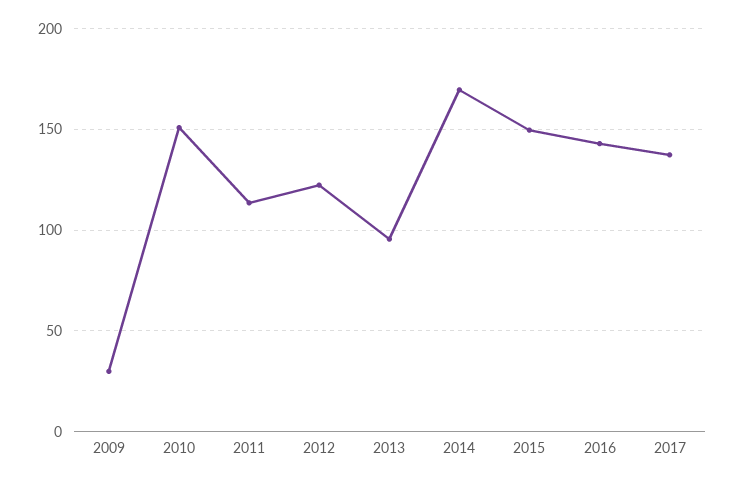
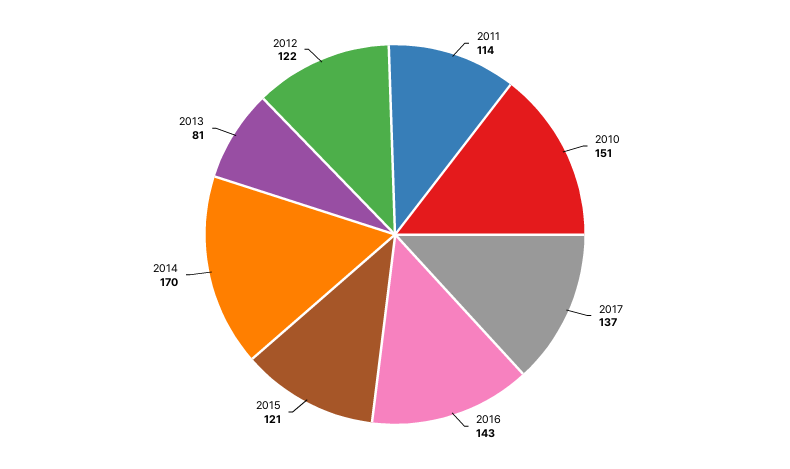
  {
-   "2009": 30,
    "2010": 151,
    "2011": 114,
    "2012": 122,
-   "2013": 95,
+   "2013": 81,
    "2014": 170,
-   "2015": 150,
+   "2015": 121,
    "2016": 143,
    "2017": 137
  }

